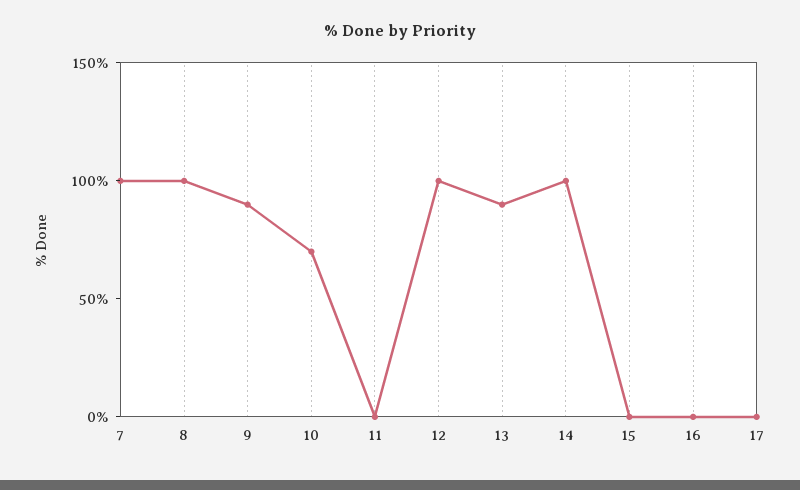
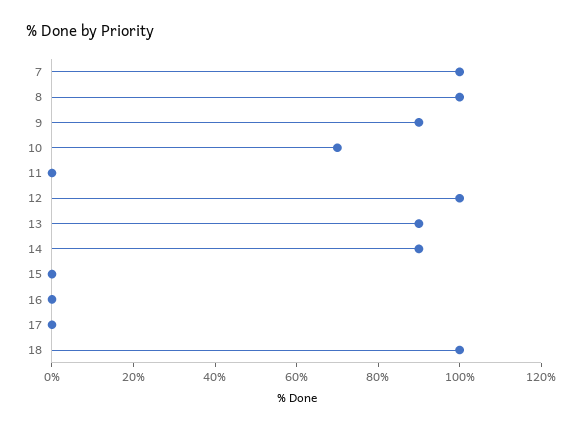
  {
    "7": 100,
    "8": 100,
    "9": 90,
    "10": 70,
    "11": 0,
    "12": 100,
    "13": 90,
-   "14": 100,
+   "14": 90,
    "15": 0,
    "16": 0,
-   "17": 0
+   "17": 0,
+   "18": 100
  }

